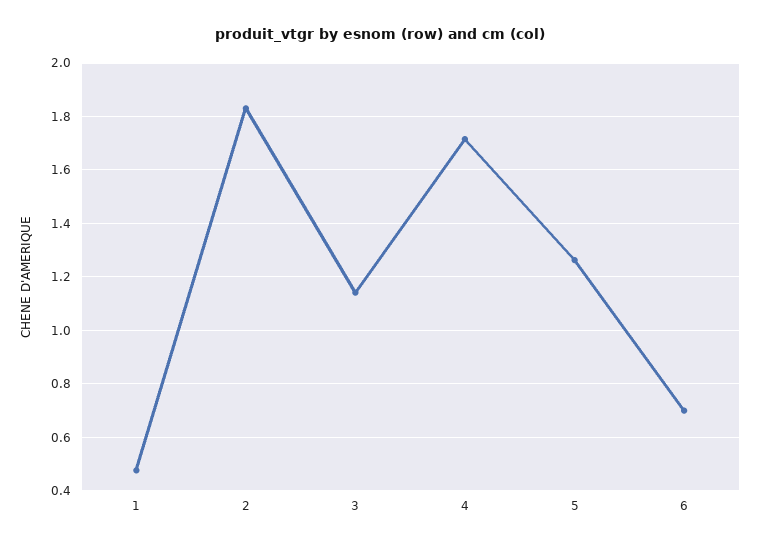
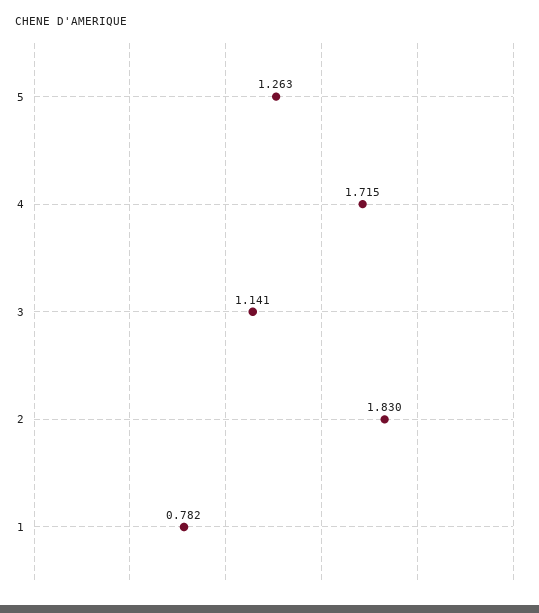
  {
-   "1": 0.475,
+   "1": 0.782,
    "2": 1.83,
    "3": 1.141,
    "4": 1.715,
-   "5": 1.263,
+   "5": 1.263
-   "6": 0.7
  }

